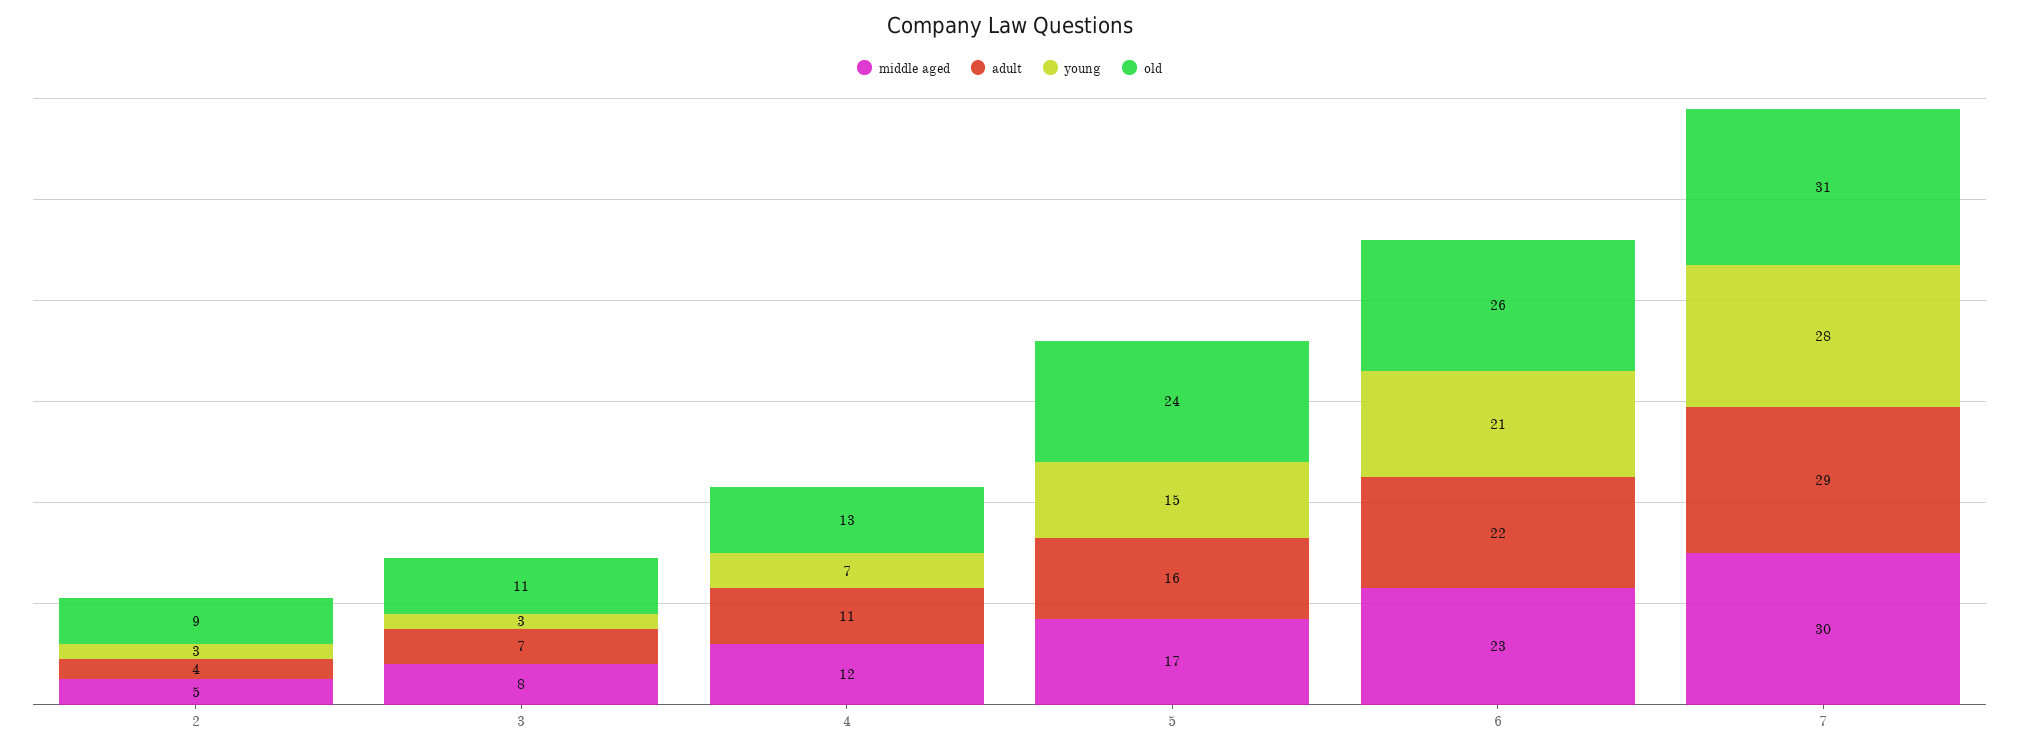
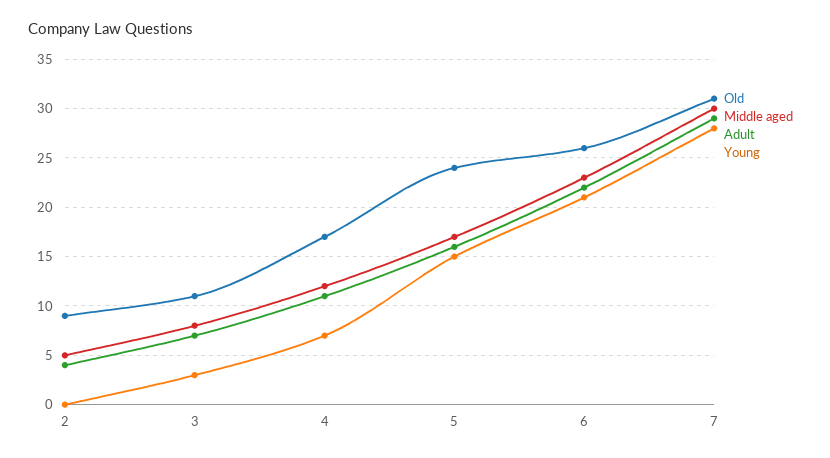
  {
    "middle aged": {
      "2": 5,
      "3": 8,
      "4": 12,
      "5": 17,
      "6": 23,
      "7": 30
    },
    "adult": {
      "2": 4,
      "3": 7,
      "4": 11,
      "5": 16,
      "6": 22,
      "7": 29
    },
    "young": {
-     "2": 3,
+     "2": 0,
      "3": 3,
      "4": 7,
      "5": 15,
      "6": 21,
      "7": 28
    },
    "old": {
      "2": 9,
      "3": 11,
-     "4": 13,
+     "4": 17,
      "5": 24,
      "6": 26,
      "7": 31
    }
  }

